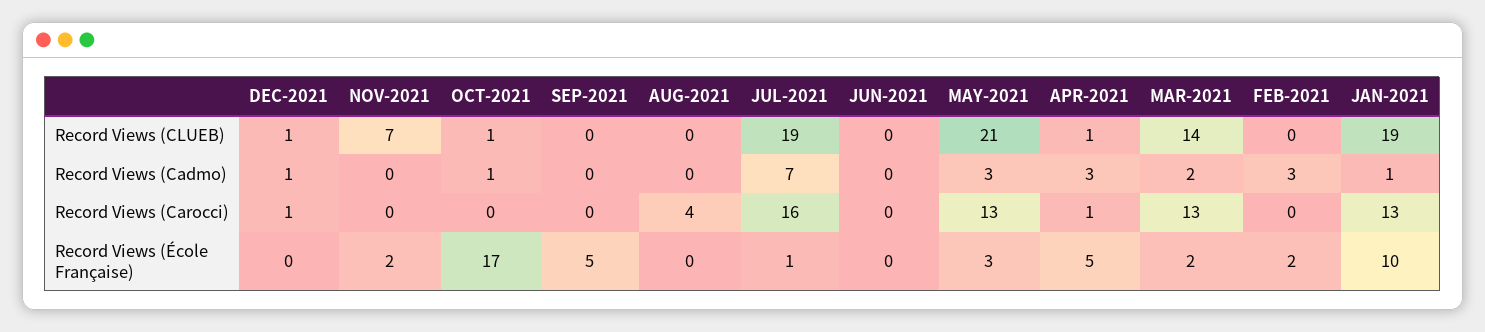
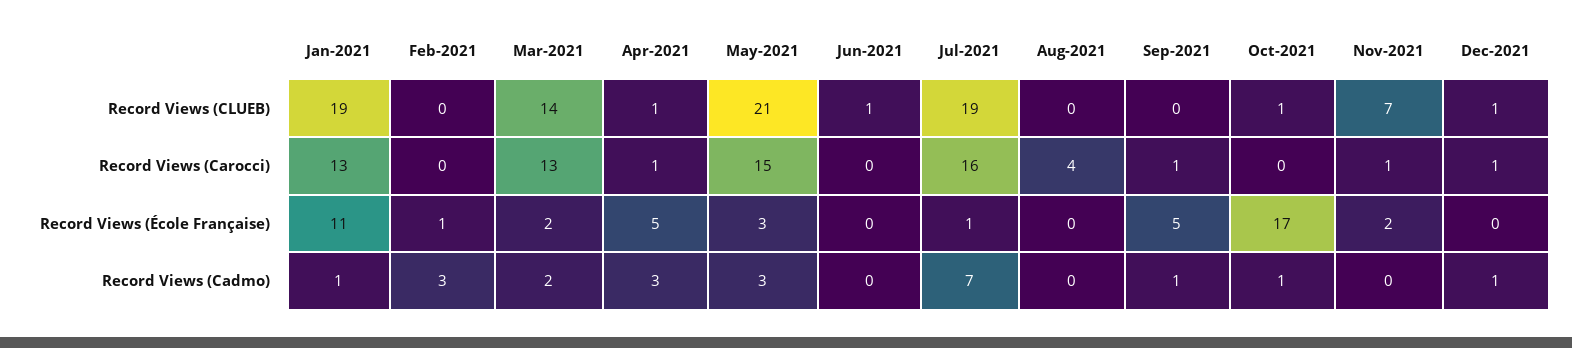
  {
    "DEC-2021": {
      "Record Views (CLUEB)": 1,
      "Record Views (Cadmo)": 1,
      "Record Views (Carocci)": 1,
      "Record Views (École Française)": 0
    },
    "NOV-2021": {
      "Record Views (CLUEB)": 7,
      "Record Views (Cadmo)": 0,
-     "Record Views (Carocci)": 0,
+     "Record Views (Carocci)": 1,
      "Record Views (École Française)": 2
    },
    "OCT-2021": {
      "Record Views (CLUEB)": 1,
      "Record Views (Cadmo)": 1,
      "Record Views (Carocci)": 0,
      "Record Views (École Française)": 17
    },
    "SEP-2021": {
      "Record Views (CLUEB)": 0,
-     "Record Views (Cadmo)": 0,
+     "Record Views (Cadmo)": 1,
-     "Record Views (Carocci)": 0,
+     "Record Views (Carocci)": 1,
      "Record Views (École Française)": 5
    },
    "AUG-2021": {
      "Record Views (CLUEB)": 0,
      "Record Views (Cadmo)": 0,
      "Record Views (Carocci)": 4,
      "Record Views (École Française)": 0
    },
    "JUL-2021": {
      "Record Views (CLUEB)": 19,
      "Record Views (Cadmo)": 7,
      "Record Views (Carocci)": 16,
      "Record Views (École Française)": 1
    },
    "JUN-2021": {
-     "Record Views (CLUEB)": 0,
+     "Record Views (CLUEB)": 1,
      "Record Views (Cadmo)": 0,
      "Record Views (Carocci)": 0,
      "Record Views (École Française)": 0
    },
    "MAY-2021": {
      "Record Views (CLUEB)": 21,
      "Record Views (Cadmo)": 3,
-     "Record Views (Carocci)": 13,
+     "Record Views (Carocci)": 15,
      "Record Views (École Française)": 3
    },
    "APR-2021": {
      "Record Views (CLUEB)": 1,
      "Record Views (Cadmo)": 3,
      "Record Views (Carocci)": 1,
      "Record Views (École Française)": 5
    },
    "MAR-2021": {
      "Record Views (CLUEB)": 14,
      "Record Views (Cadmo)": 2,
      "Record Views (Carocci)": 13,
      "Record Views (École Française)": 2
    },
    "FEB-2021": {
      "Record Views (CLUEB)": 0,
      "Record Views (Cadmo)": 3,
      "Record Views (Carocci)": 0,
-     "Record Views (École Française)": 2
+     "Record Views (École Française)": 1
    },
    "JAN-2021": {
      "Record Views (CLUEB)": 19,
      "Record Views (Cadmo)": 1,
      "Record Views (Carocci)": 13,
-     "Record Views (École Française)": 10
+     "Record Views (École Française)": 11
    }
  }

